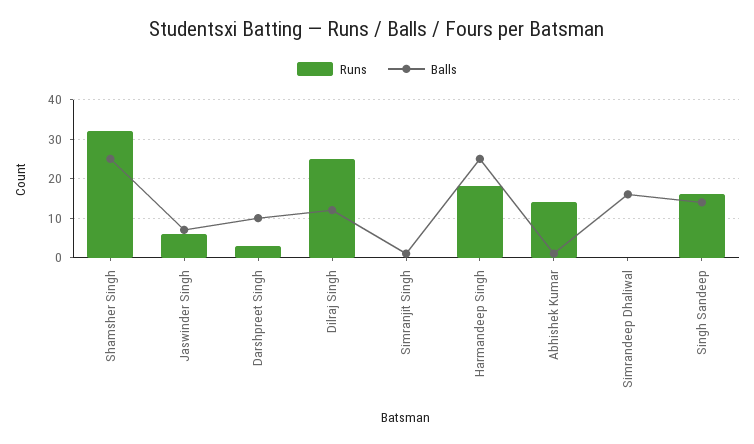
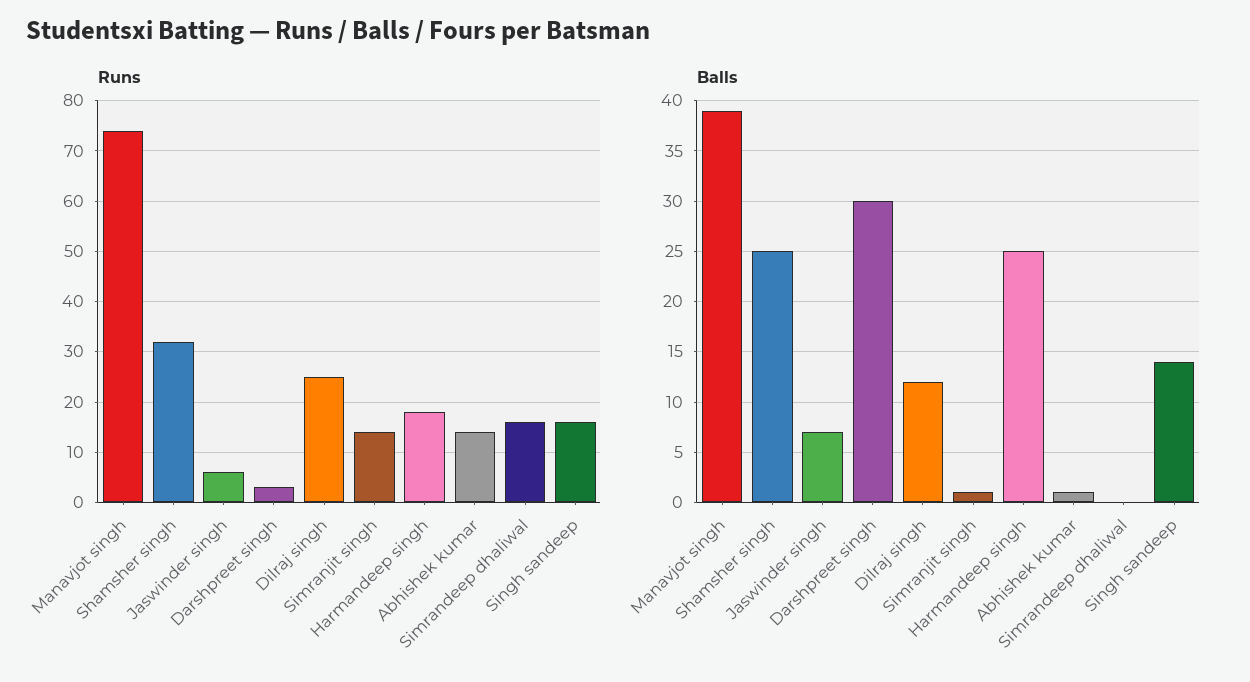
  {
    "Runs": {
      "Shamsher Singh": 30,
      "Jaswinder Singh": 5,
      "Darshpreet Singh": 5,
      "Dilraj Singh": 25,
-     "Simranjit Singh": 0,
+     "Simranjit Singh": 15,
      "Harmandeep Singh": 20,
      "Abhishek Kumar": 15,
-     "Simrandeep Dhaliwal": 0,
+     "Simrandeep Dhaliwal": 15,
-     "Singh Sandeep": 15
+     "Singh Sandeep": 15,
+     "Manavjot singh": 75
    },
    "Balls": {
      "Shamsher Singh": 25,
      "Jaswinder Singh": 7,
-     "Darshpreet Singh": 10,
+     "Darshpreet Singh": 30,
      "Dilraj Singh": 12,
      "Simranjit Singh": 1,
      "Harmandeep Singh": 25,
      "Abhishek Kumar": 1,
-     "Simrandeep Dhaliwal": 15,
+     "Simrandeep Dhaliwal": 0,
-     "Singh Sandeep": 14
+     "Singh Sandeep": 14,
+     "Manavjot singh": 39
    }
  }

